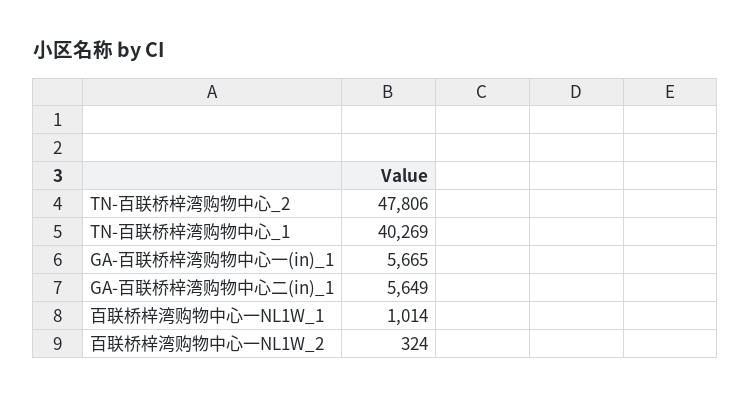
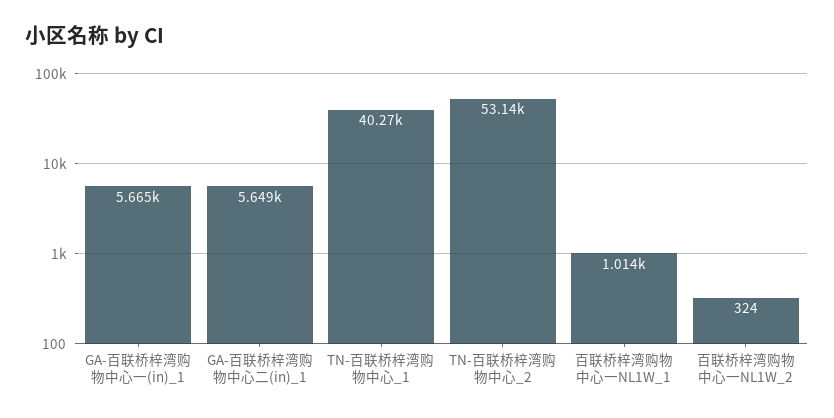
  {
-   "TN-百联桥梓湾购物中心_2": 47806,
+   "TN-百联桥梓湾购物中心_2": 53140,
    "TN-百联桥梓湾购物中心_1": 40269,
    "GA-百联桥梓湾购物中心一(in)_1": 5665,
    "GA-百联桥梓湾购物中心二(in)_1": 5649,
    "百联桥梓湾购物中心一NL1W_1": 1014,
    "百联桥梓湾购物中心一NL1W_2": 324
  }

